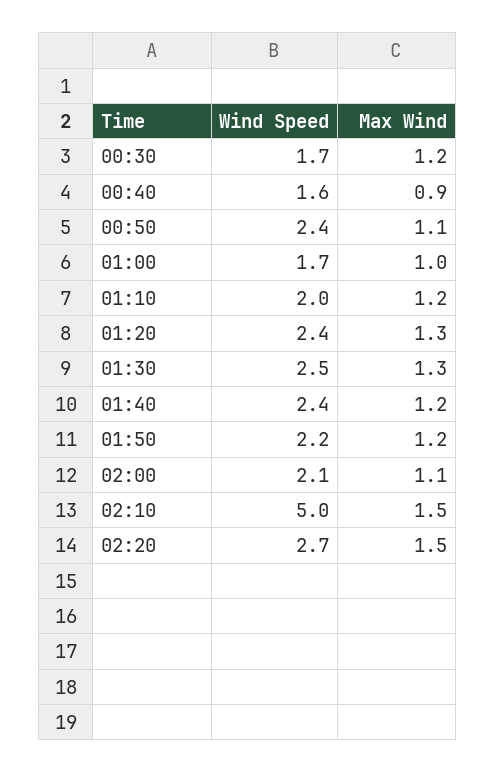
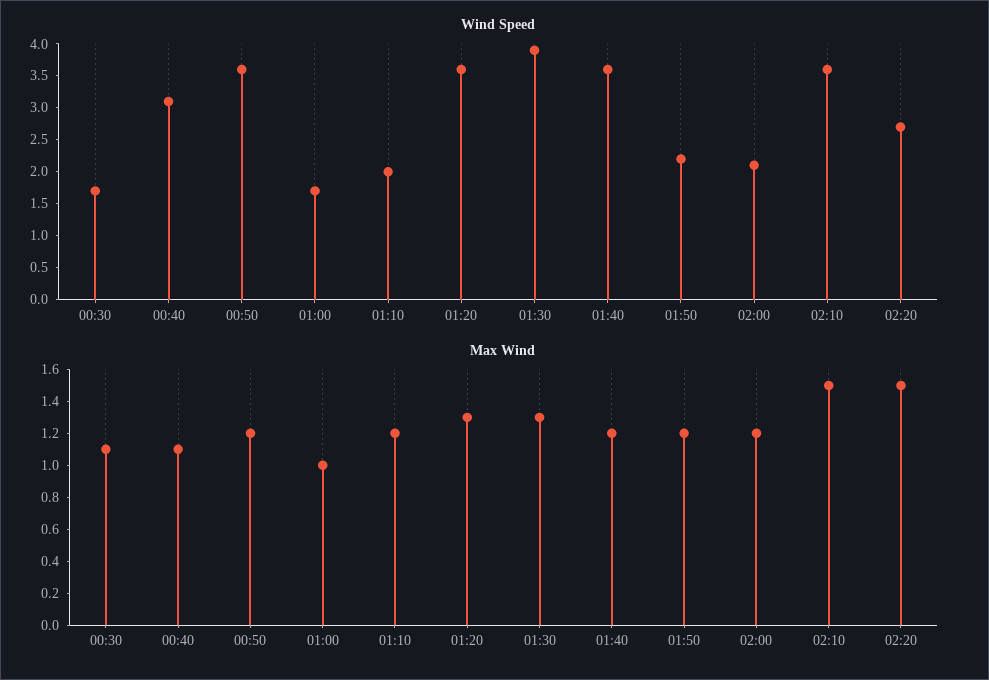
  {
    "Wind Speed": {
      "00:30": 1.7,
-     "00:40": 1.6,
+     "00:40": 3,
-     "00:50": 2.4,
+     "00:50": 3.5,
      "01:00": 1.7,
      "01:10": 2,
-     "01:20": 2.4,
+     "01:20": 3.5,
-     "01:30": 2.5,
+     "01:30": 4,
-     "01:40": 2.4,
+     "01:40": 3.5,
      "01:50": 2.2,
      "02:00": 2.1,
-     "02:10": 5,
+     "02:10": 3.5,
      "02:20": 2.7
    },
    "Max Wind": {
-     "00:30": 1.2,
+     "00:30": 1.1,
-     "00:40": 0.9,
+     "00:40": 1.1,
-     "00:50": 1.1,
+     "00:50": 1.2,
      "01:00": 1,
      "01:10": 1.2,
      "01:20": 1.3,
      "01:30": 1.3,
      "01:40": 1.2,
      "01:50": 1.2,
-     "02:00": 1.1,
+     "02:00": 1.2,
      "02:10": 1.5,
      "02:20": 1.5
    }
  }

